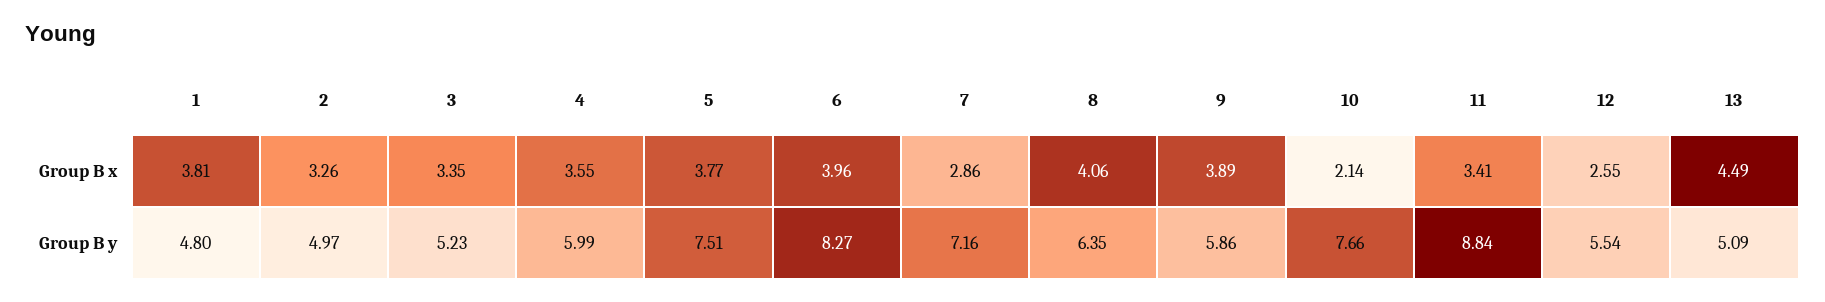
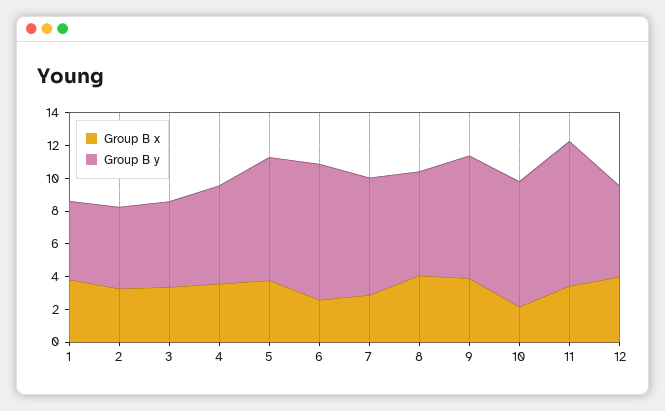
  {
    "Group B x": {
      "1": 3.81,
      "2": 3.26,
      "3": 3.35,
      "4": 3.55,
      "5": 3.77,
-     "6": 3.96,
+     "6": 2.5,
      "7": 2.86,
      "8": 4.06,
      "9": 3.89,
      "10": 2.14,
      "11": 3.41,
-     "12": 2.55,
+     "12": 4
-     "13": 4.49
    },
    "Group B y": {
      "1": 4.8,
      "2": 4.97,
      "3": 5.23,
      "4": 5.99,
      "5": 7.51,
      "6": 8.27,
      "7": 7.16,
      "8": 6.35,
-     "9": 5.86,
+     "9": 7.5,
      "10": 7.66,
      "11": 8.84,
-     "12": 5.54,
+     "12": 5.54
-     "13": 5.09
    }
  }

